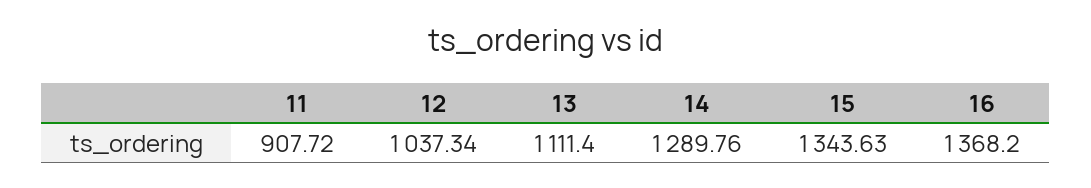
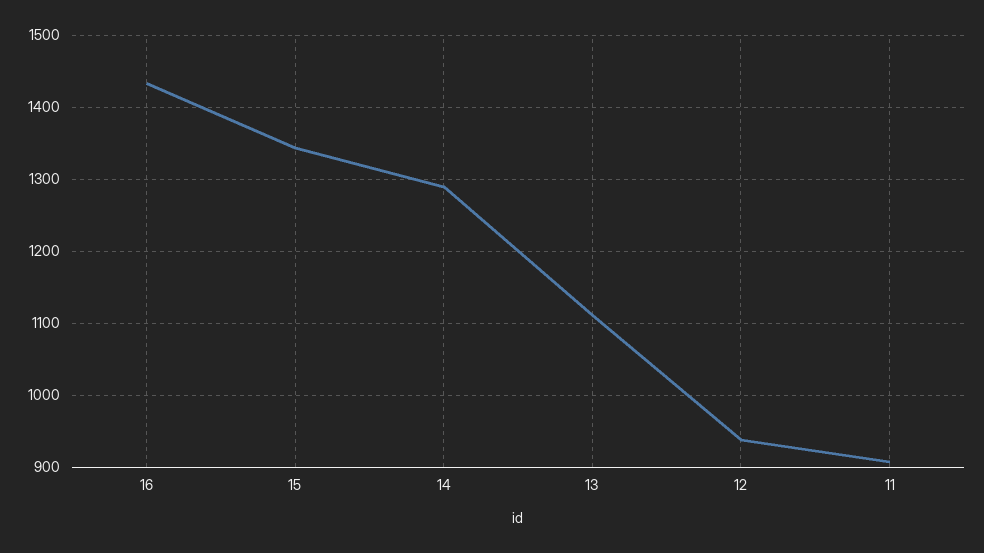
  {
    "11": 907.72,
-   "12": 1037.34,
+   "12": 940,
    "13": 1111.4,
    "14": 1289.76,
    "15": 1343.63,
-   "16": 1368.2
+   "16": 1430
  }

